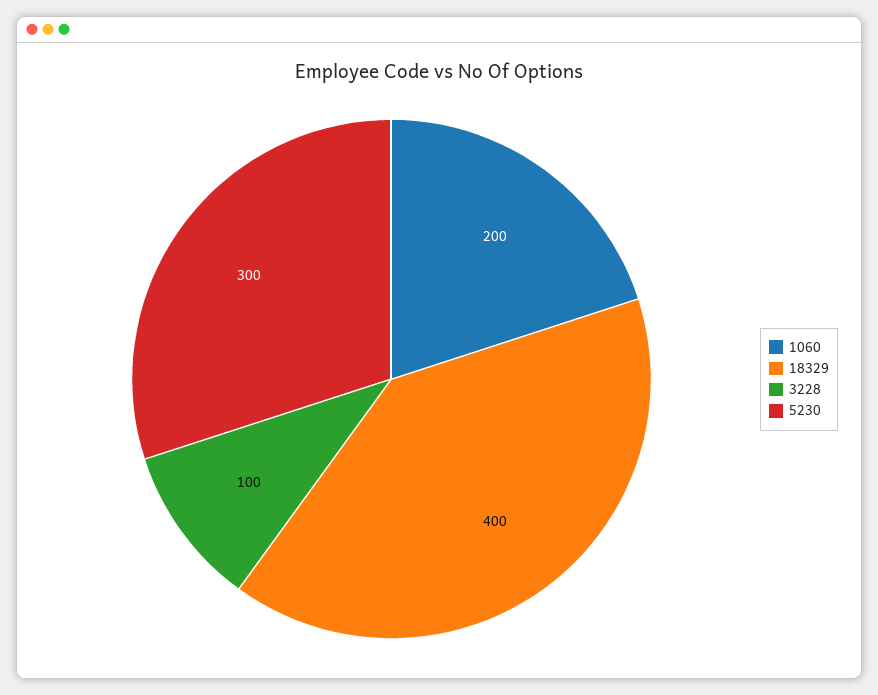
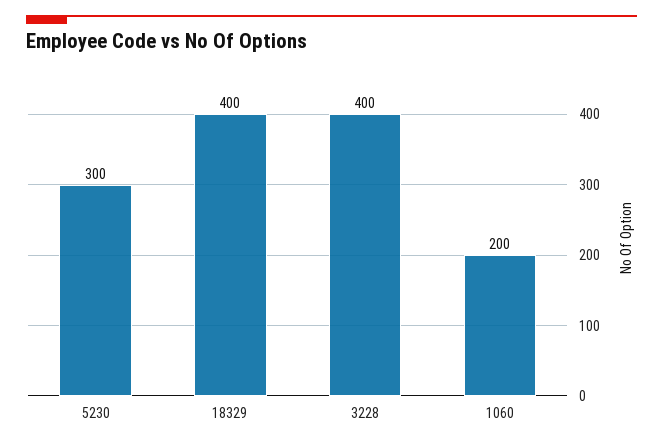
  {
    "1060": 200,
    "18329": 400,
-   "3228": 100,
+   "3228": 400,
    "5230": 300
  }

